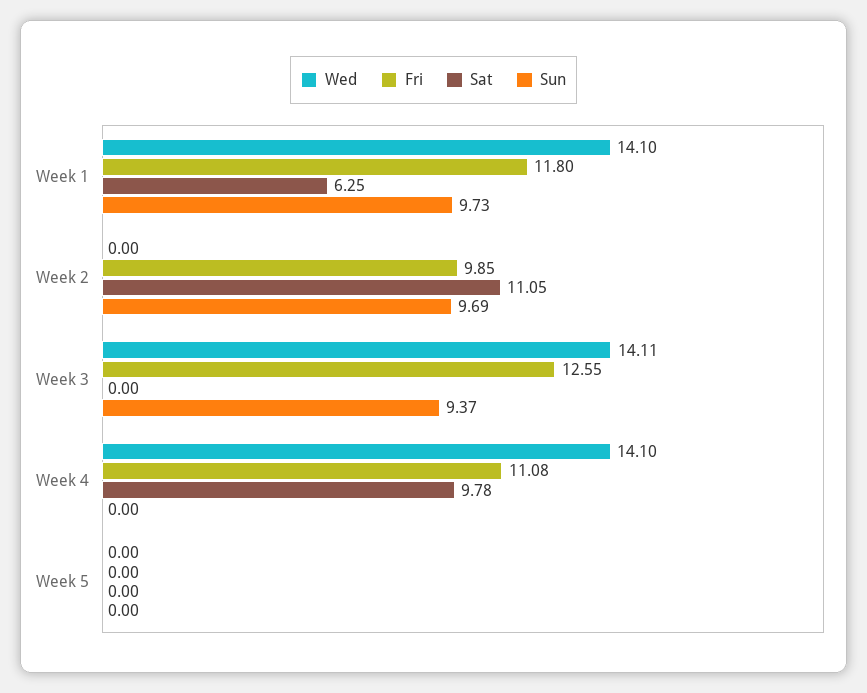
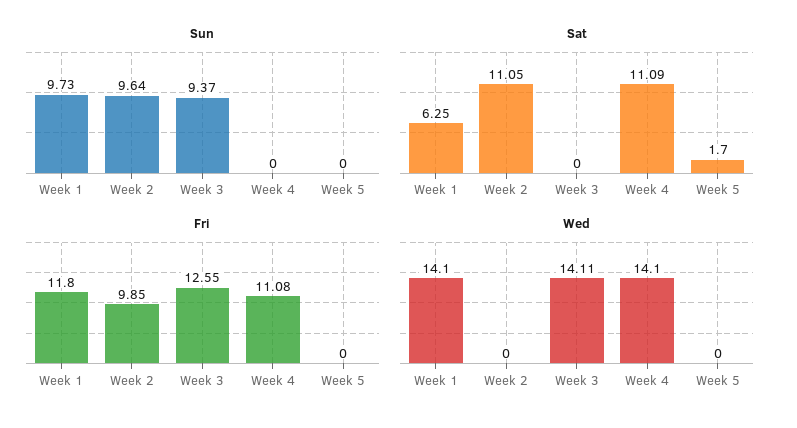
  {
    "Wed": {
      "Week 1": 14.1,
      "Week 2": 0,
      "Week 3": 14.11,
      "Week 4": 14.1,
      "Week 5": 0
    },
    "Fri": {
      "Week 1": 11.8,
      "Week 2": 9.85,
      "Week 3": 12.55,
      "Week 4": 11.08,
      "Week 5": 0
    },
    "Sat": {
      "Week 1": 6.25,
      "Week 2": 11.05,
      "Week 3": 0,
-     "Week 4": 9.78,
+     "Week 4": 11.09,
-     "Week 5": 0
+     "Week 5": 1.7
    },
    "Sun": {
      "Week 1": 9.73,
-     "Week 2": 9.69,
+     "Week 2": 9.64,
      "Week 3": 9.37,
      "Week 4": 0,
      "Week 5": 0
    }
  }

